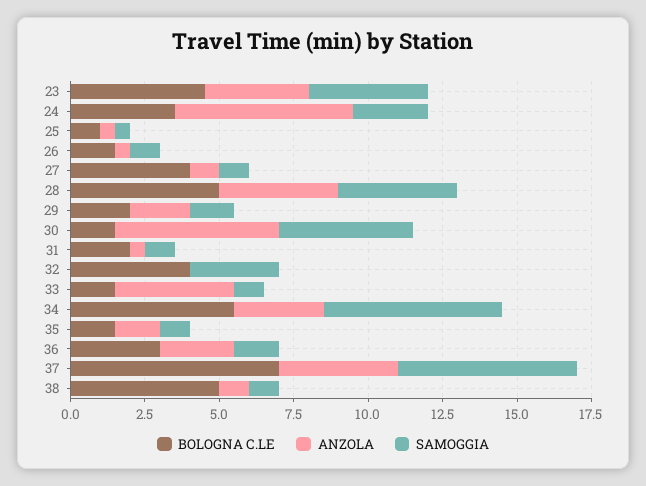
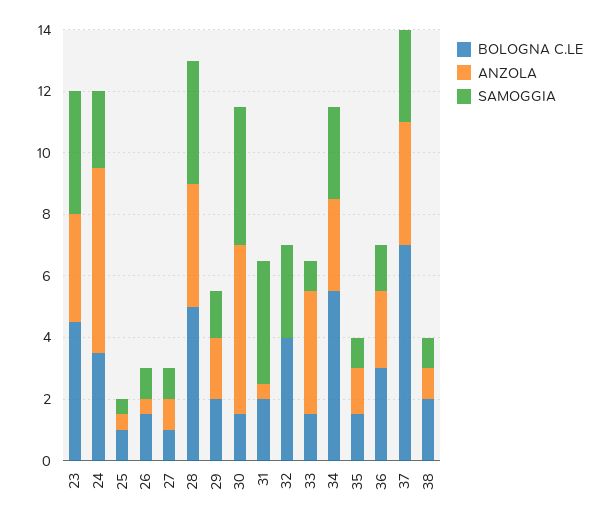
  {
    "BOLOGNA C.LE": {
      "23": 4.5,
      "24": 3.5,
      "25": 1,
      "26": 1.5,
-     "27": 4,
+     "27": 1,
      "28": 5,
      "29": 2,
      "30": 1.5,
      "31": 2,
      "32": 4,
      "33": 1.5,
      "34": 5.5,
      "35": 1.5,
      "36": 3,
      "37": 7,
-     "38": 5
+     "38": 2
    },
    "ANZOLA": {
      "23": 3.5,
      "24": 6,
      "25": 0.5,
      "26": 0.5,
      "27": 1,
      "28": 4,
      "29": 2,
      "30": 5.5,
      "31": 0.5,
      "32": 0,
      "33": 4,
      "34": 3,
      "35": 1.5,
      "36": 2.5,
      "37": 4,
      "38": 1
    },
    "SAMOGGIA": {
      "23": 4,
      "24": 2.5,
      "25": 0.5,
      "26": 1,
      "27": 1,
      "28": 4,
      "29": 1.5,
      "30": 4.5,
-     "31": 1,
+     "31": 4,
      "32": 3,
      "33": 1,
-     "34": 6,
+     "34": 3,
      "35": 1,
      "36": 1.5,
-     "37": 6,
+     "37": 3,
      "38": 1
    }
  }

